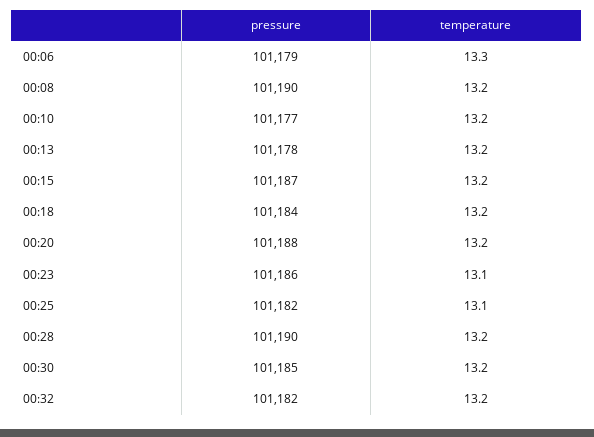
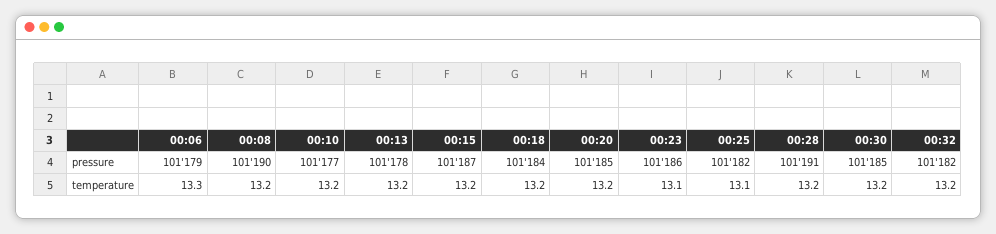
  {
    "pressure": {
      "00:06": 101179,
      "00:08": 101190,
      "00:10": 101177,
      "00:13": 101178,
      "00:15": 101187,
      "00:18": 101184,
-     "00:20": 101188,
+     "00:20": 101185,
      "00:23": 101186,
      "00:25": 101182,
-     "00:28": 101190,
+     "00:28": 101191,
      "00:30": 101185,
      "00:32": 101182
    },
    "temperature": {
      "00:06": 13.3,
      "00:08": 13.2,
      "00:10": 13.2,
      "00:13": 13.2,
      "00:15": 13.2,
      "00:18": 13.2,
      "00:20": 13.2,
      "00:23": 13.1,
      "00:25": 13.1,
      "00:28": 13.2,
      "00:30": 13.2,
      "00:32": 13.2
    }
  }

